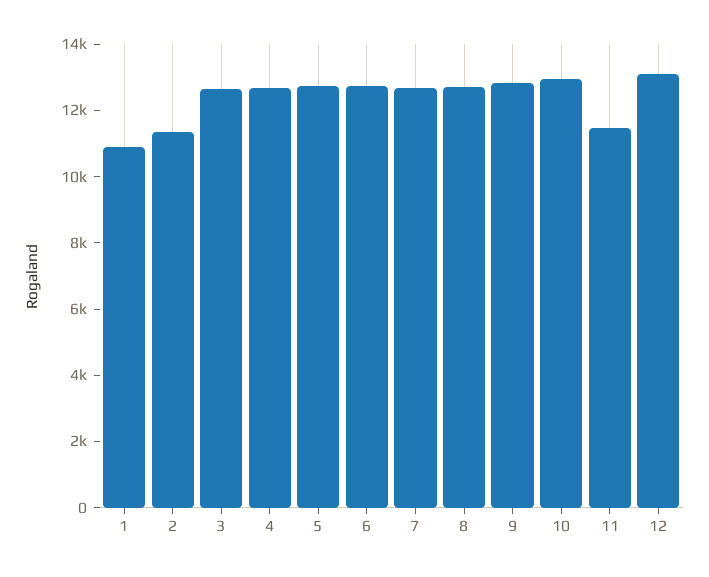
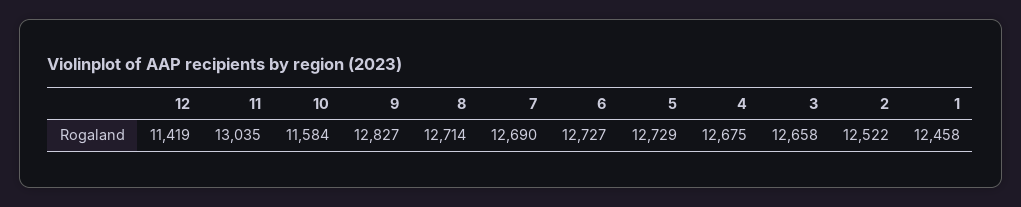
  {
-   "1": 11000,
+   "1": 12458,
-   "2": 11500,
+   "2": 12522,
    "3": 12658,
    "4": 12675,
    "5": 12729,
    "6": 12727,
    "7": 12690,
    "8": 12714,
    "9": 12827,
-   "10": 13000,
+   "10": 11584,
-   "11": 11500,
+   "11": 13035,
-   "12": 13000
+   "12": 11419
  }

